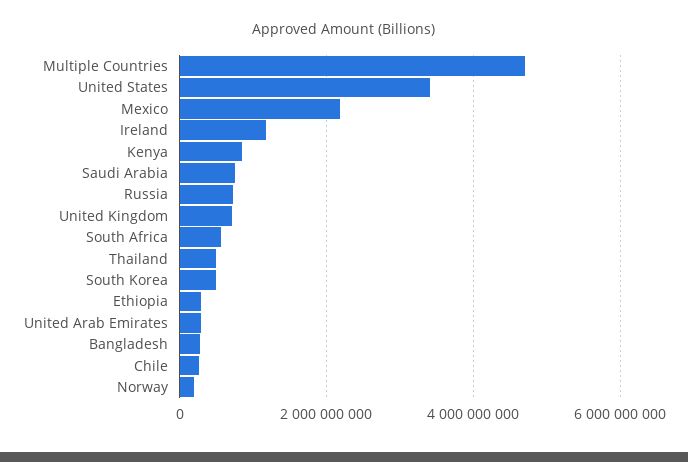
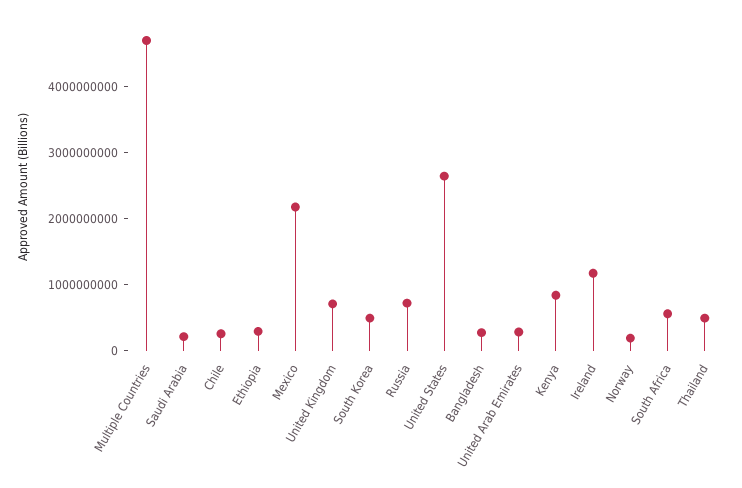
  {
    "Multiple Countries": 4600000000,
-   "United States": 3400000000,
+   "United States": 2600000000,
    "Mexico": 2200000000,
    "Ireland": 1200000000,
    "Kenya": 800000000,
-   "Saudi Arabia": 800000000,
+   "Saudi Arabia": 200000000,
    "Russia": 800000000,
    "United Kingdom": 800000000,
    "South Africa": 600000000,
    "Thailand": 400000000,
    "South Korea": 400000000,
    "Ethiopia": 200000000,
    "United Arab Emirates": 200000000,
    "Bangladesh": 200000000,
    "Chile": 200000000,
    "Norway": 200000000
  }

